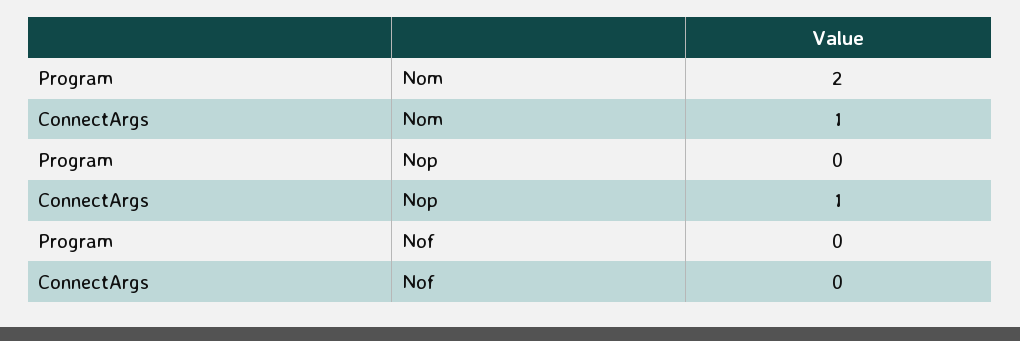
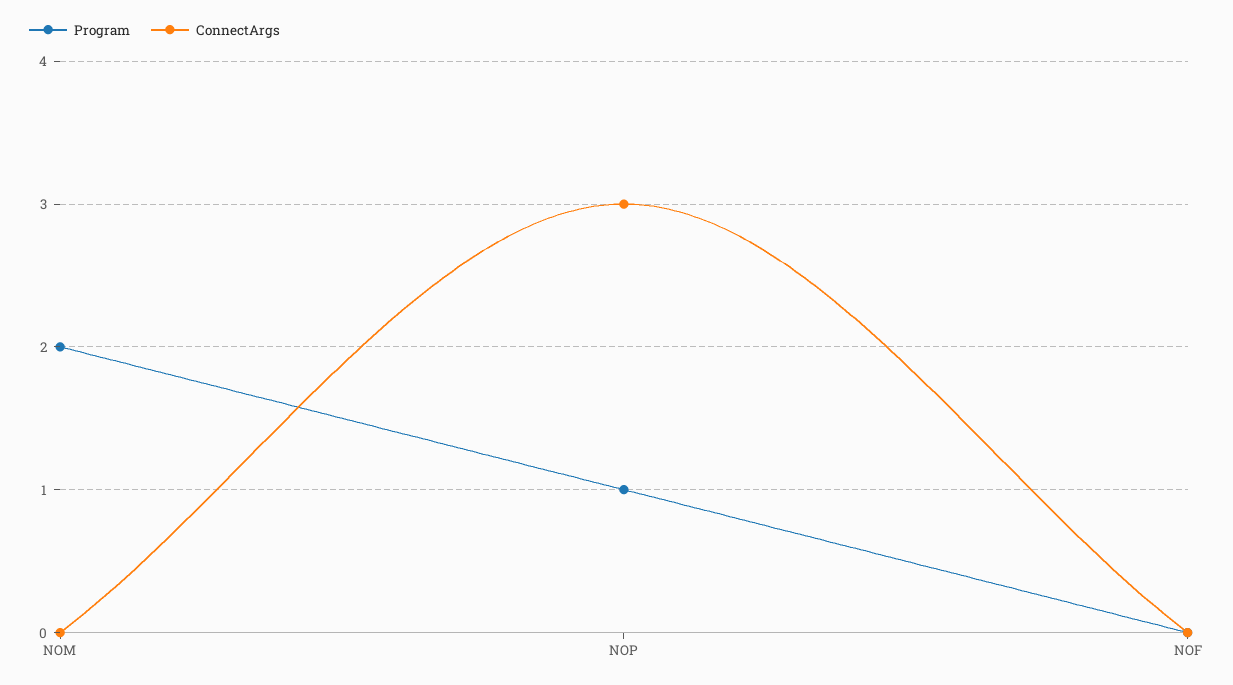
  {
    "Program": {
      "Nom": 2,
-     "Nop": 0,
+     "Nop": 1,
      "Nof": 0
    },
    "ConnectArgs": {
-     "Nom": 1,
+     "Nom": 0,
-     "Nop": 1,
+     "Nop": 3,
      "Nof": 0
    }
  }

